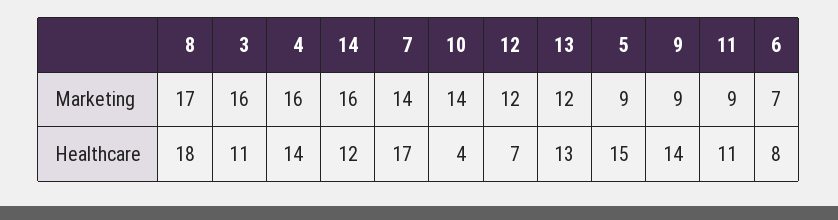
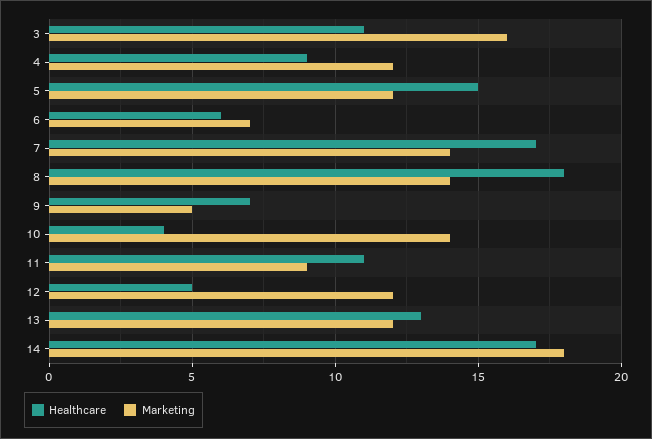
  {
    "Marketing": {
-     "8": 17,
+     "8": 14,
      "3": 16,
-     "4": 16,
+     "4": 12,
-     "14": 16,
+     "14": 18,
      "7": 14,
      "10": 14,
      "12": 12,
      "13": 12,
-     "5": 9,
+     "5": 12,
-     "9": 9,
+     "9": 5,
      "11": 9,
      "6": 7
    },
    "Healthcare": {
      "8": 18,
      "3": 11,
-     "4": 14,
+     "4": 9,
-     "14": 12,
+     "14": 17,
      "7": 17,
      "10": 4,
-     "12": 7,
+     "12": 5,
      "13": 13,
      "5": 15,
-     "9": 14,
+     "9": 7,
      "11": 11,
-     "6": 8
+     "6": 6
    }
  }

